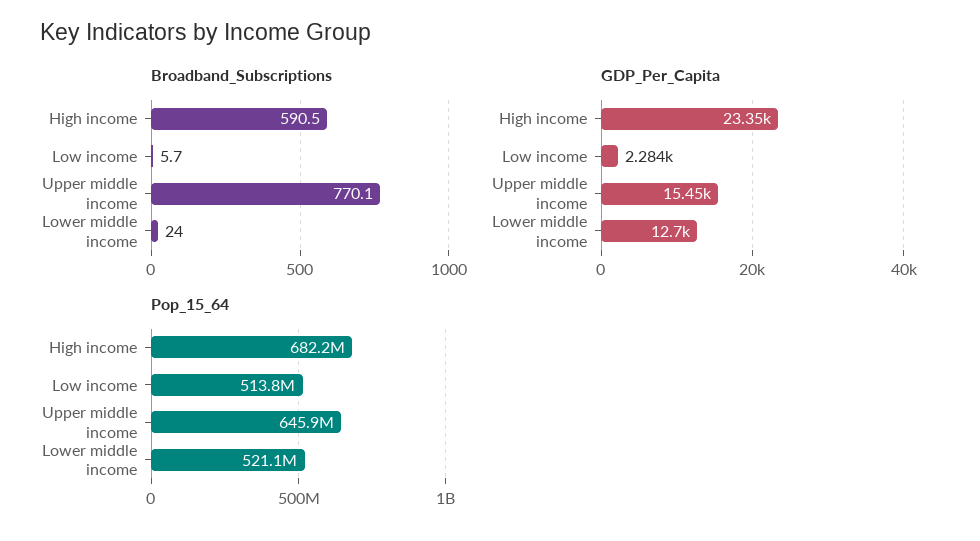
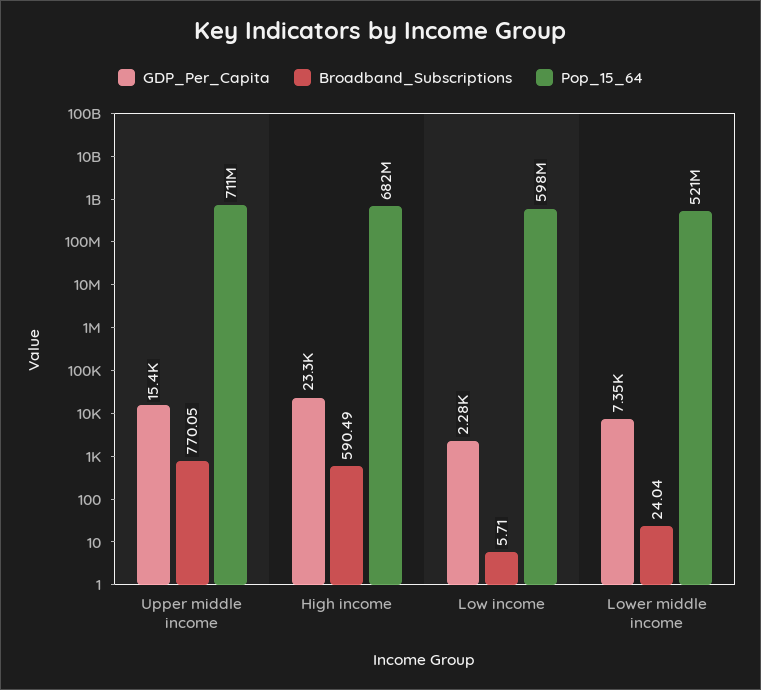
  {
    "Broadband_Subscriptions": {
      "High income": 590.49,
      "Low income": 5.71,
      "Upper middle income": 770.05,
      "Lower middle income": 24.04
    },
    "GDP_Per_Capita": {
      "High income": 23350,
      "Low income": 2284,
      "Upper middle income": 15450,
-     "Lower middle income": 12700
+     "Lower middle income": 7350
    },
    "Pop_15_64": {
      "High income": 682200000,
-     "Low income": 513800000,
+     "Low income": 598000000,
-     "Upper middle income": 645900000,
+     "Upper middle income": 711000000,
      "Lower middle income": 521100000
    }
  }

